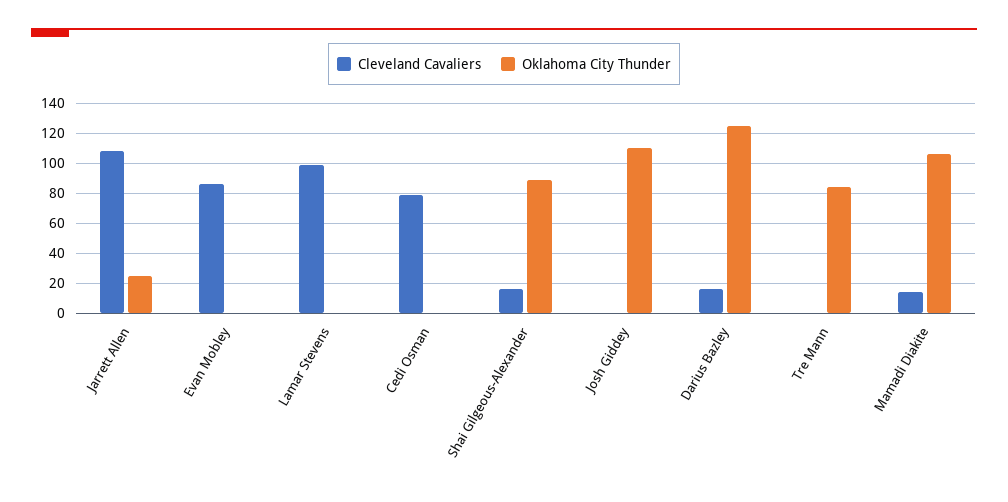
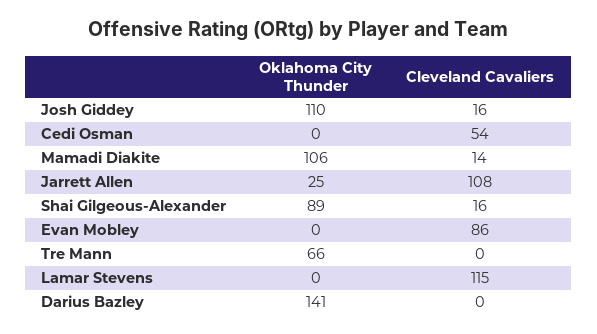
  {
    "Cleveland Cavaliers": {
      "Jarrett Allen": 108,
      "Evan Mobley": 86,
-     "Lamar Stevens": 100,
+     "Lamar Stevens": 115,
-     "Cedi Osman": 80,
+     "Cedi Osman": 54,
      "Shai Gilgeous-Alexander": 16,
-     "Josh Giddey": 0,
+     "Josh Giddey": 16,
-     "Darius Bazley": 15,
+     "Darius Bazley": 0,
      "Tre Mann": 0,
      "Mamadi Diakite": 14
    },
    "Oklahoma City Thunder": {
      "Jarrett Allen": 25,
      "Evan Mobley": 0,
      "Lamar Stevens": 0,
      "Cedi Osman": 0,
      "Shai Gilgeous-Alexander": 89,
      "Josh Giddey": 110,
-     "Darius Bazley": 125,
+     "Darius Bazley": 141,
-     "Tre Mann": 85,
+     "Tre Mann": 66,
      "Mamadi Diakite": 106
    }
  }

